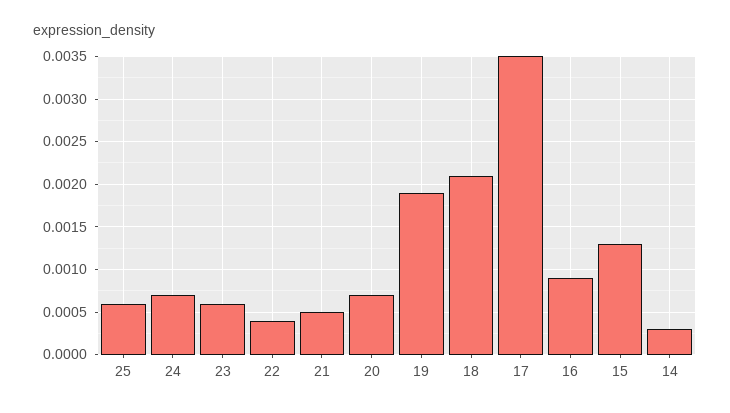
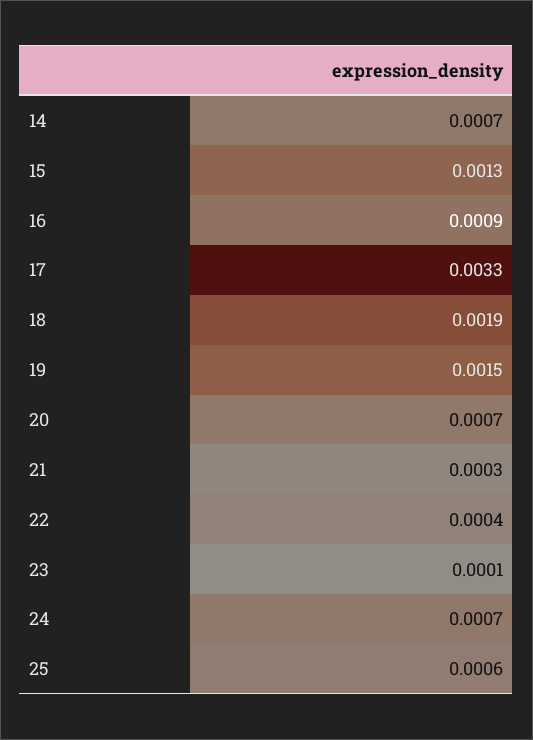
  {
    "25": 0.0006,
    "24": 0.0007,
-   "23": 0.0006,
+   "23": 0.0001,
    "22": 0.0004,
-   "21": 0.0005,
+   "21": 0.0003,
    "20": 0.0007,
-   "19": 0.0019,
+   "19": 0.0015,
-   "18": 0.0021,
+   "18": 0.0019,
-   "17": 0.0035,
+   "17": 0.0033,
    "16": 0.0009,
    "15": 0.0013,
-   "14": 0.0003
+   "14": 0.0007
  }

